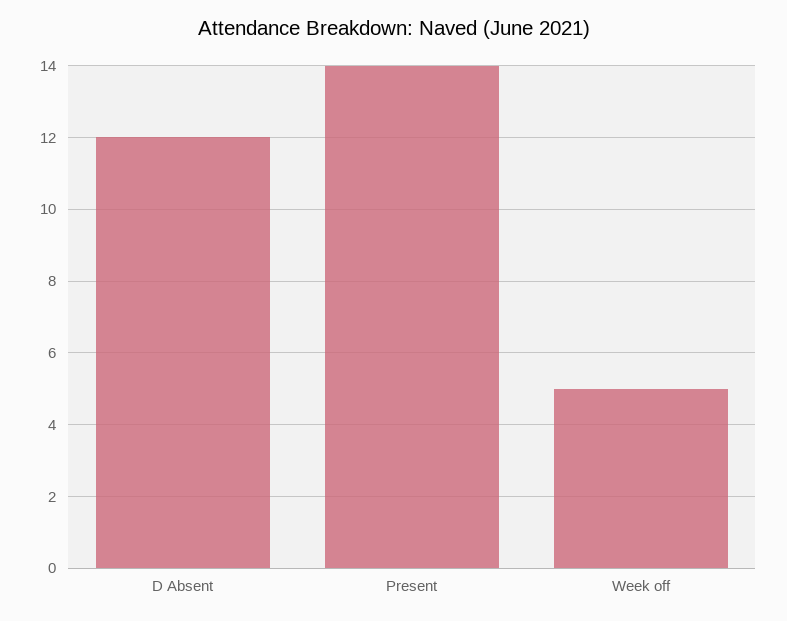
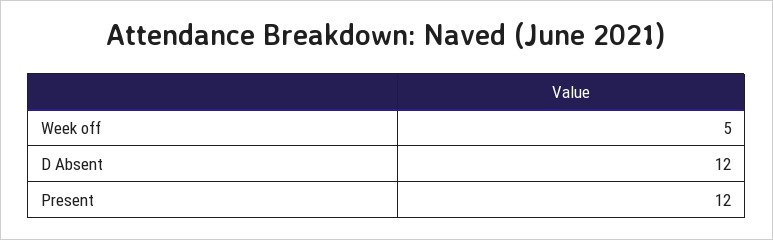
  {
    "D Absent": 12,
-   "Present": 14,
+   "Present": 12,
    "Week off": 5
  }

